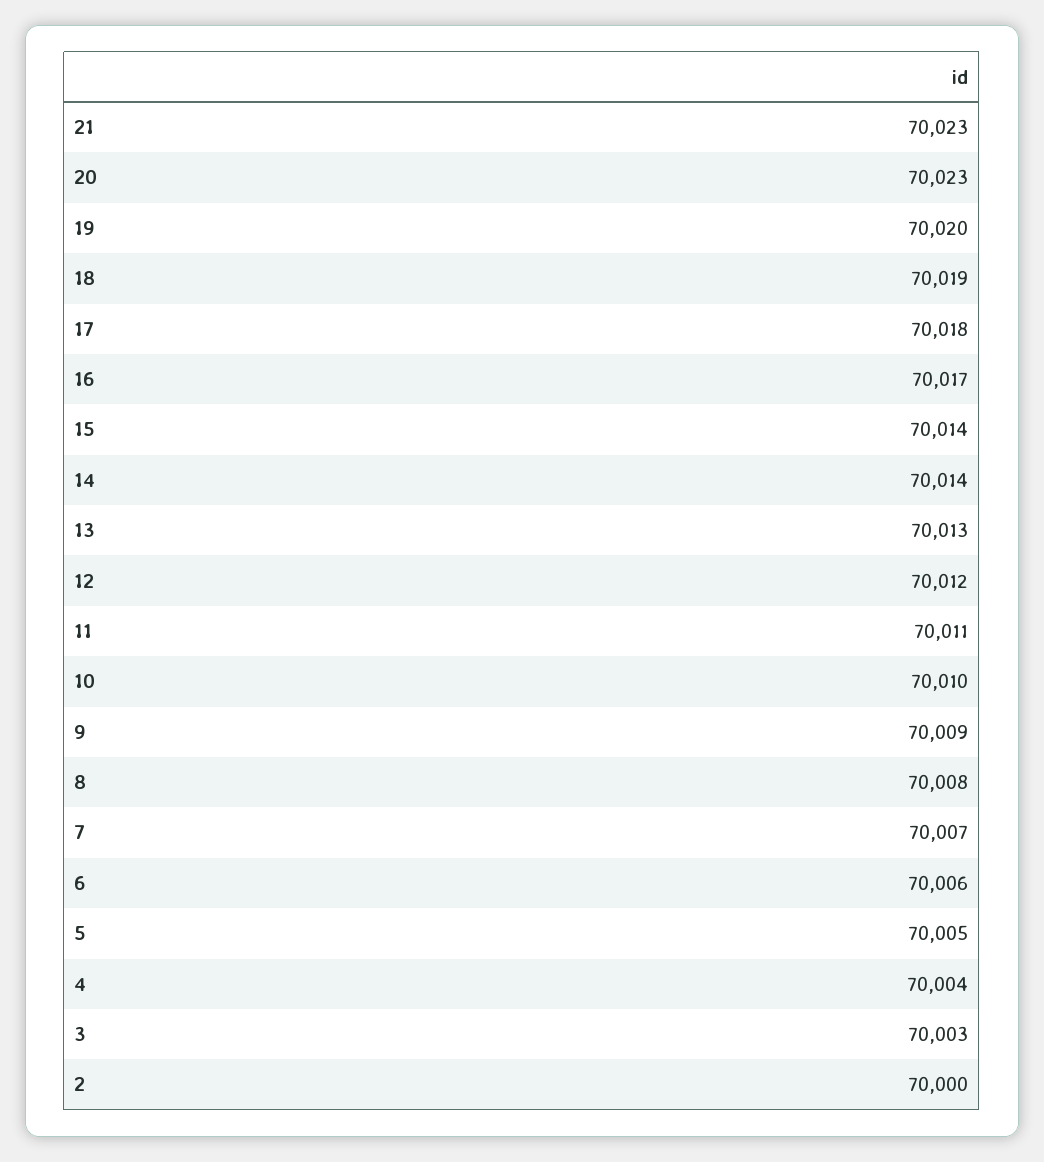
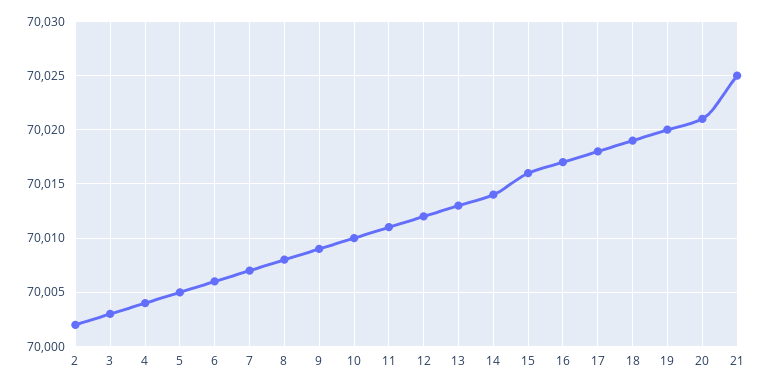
  {
-   "21": 70023,
+   "21": 70025,
-   "20": 70023,
+   "20": 70021,
    "19": 70020,
    "18": 70019,
    "17": 70018,
    "16": 70017,
-   "15": 70014,
+   "15": 70016,
    "14": 70014,
    "13": 70013,
    "12": 70012,
    "11": 70011,
    "10": 70010,
    "9": 70009,
    "8": 70008,
    "7": 70007,
    "6": 70006,
    "5": 70005,
    "4": 70004,
    "3": 70003,
-   "2": 70000
+   "2": 70002
  }

